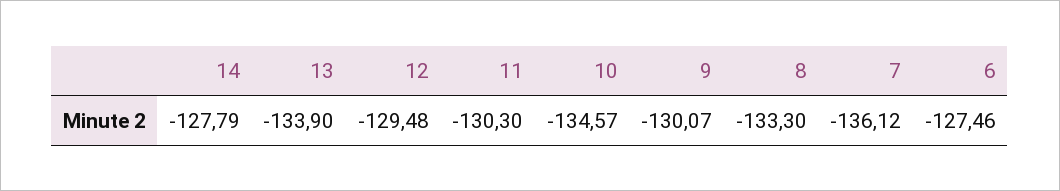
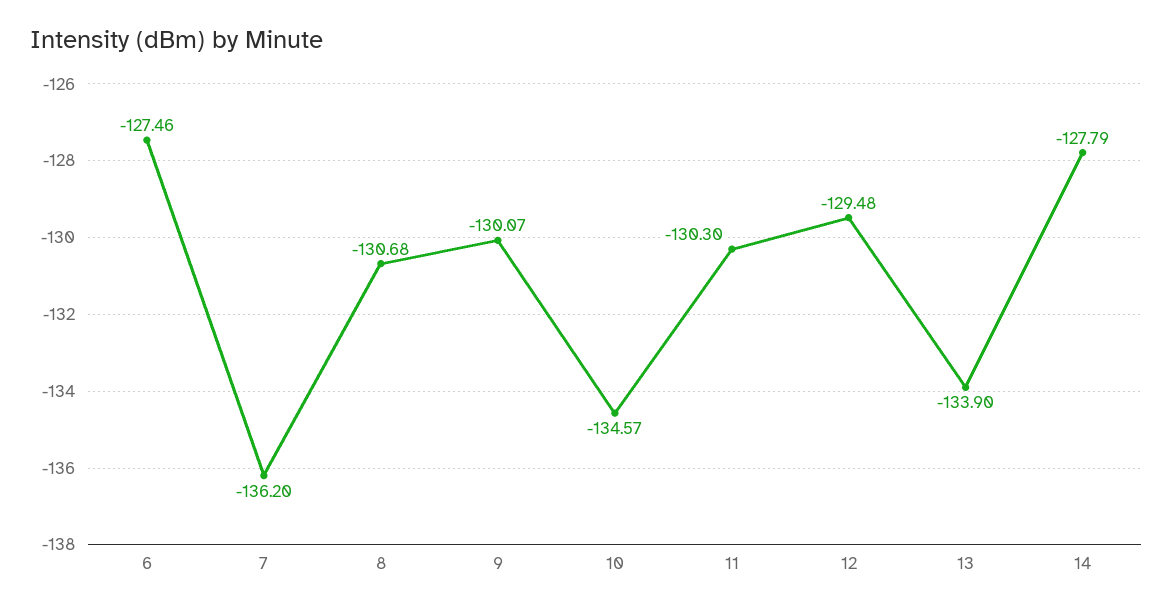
  {
    "14": -127.79,
    "13": -133.9,
    "12": -129.48,
    "11": -130.3,
    "10": -134.57,
    "9": -130.07,
-   "8": -133.3,
+   "8": -130.68,
-   "7": -136.12,
+   "7": -136.2,
    "6": -127.46
  }

